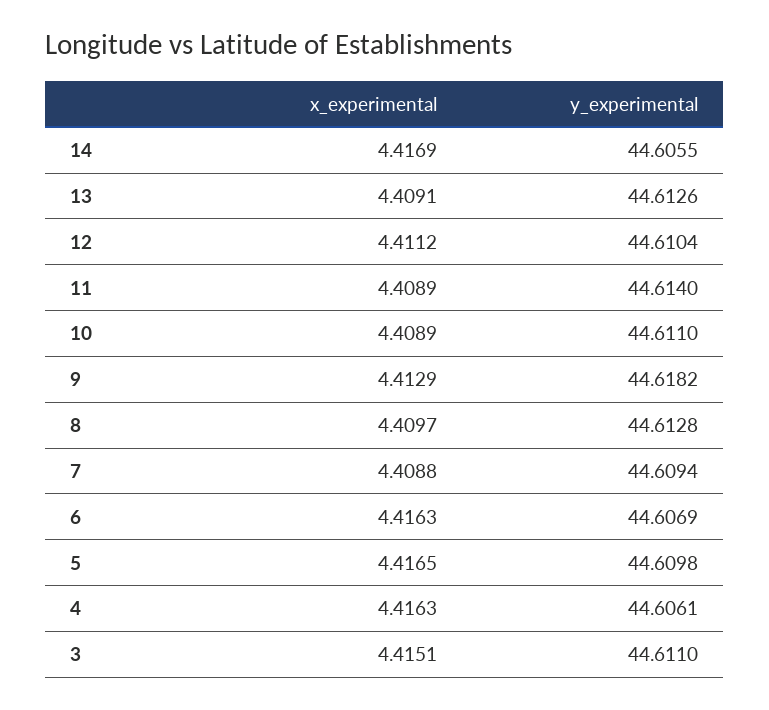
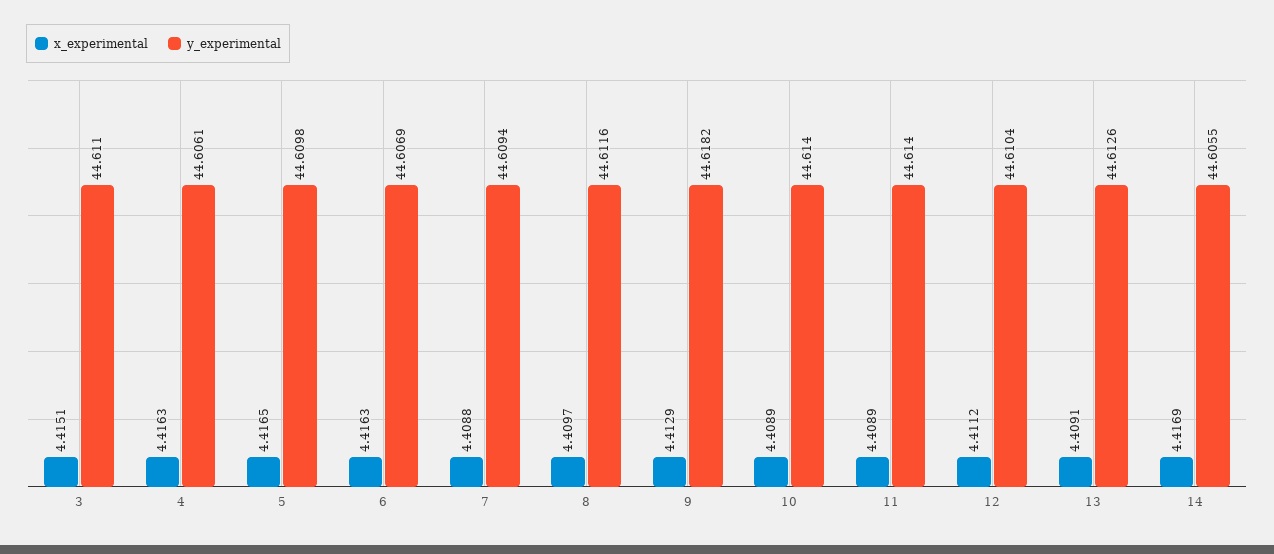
  {
    "x_experimental": {
      "14": 4.4169,
      "13": 4.4091,
      "12": 4.4112,
      "11": 4.4089,
      "10": 4.4089,
      "9": 4.4129,
      "8": 4.4097,
      "7": 4.4088,
      "6": 4.4163,
      "5": 4.4165,
      "4": 4.4163,
      "3": 4.4151
    },
    "y_experimental": {
      "14": 44.6055,
      "13": 44.6126,
      "12": 44.6104,
      "11": 44.614,
-     "10": 44.611,
+     "10": 44.614,
      "9": 44.6182,
-     "8": 44.6128,
+     "8": 44.6116,
      "7": 44.6094,
      "6": 44.6069,
      "5": 44.6098,
      "4": 44.6061,
      "3": 44.611
    }
  }

